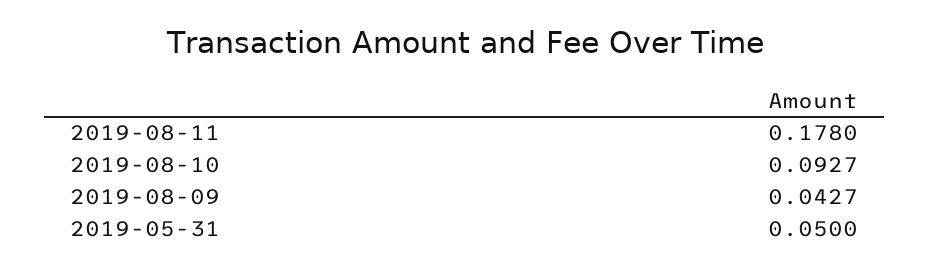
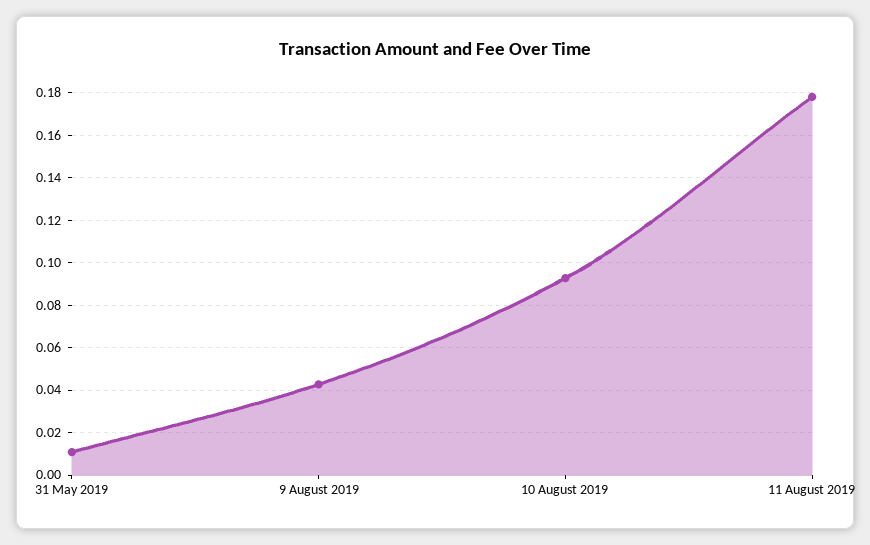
  {
    "2019-08-11": 0.178,
    "2019-08-10": 0.0927,
    "2019-08-09": 0.0427,
-   "2019-05-31": 0.05
+   "2019-05-31": 0.01
  }

